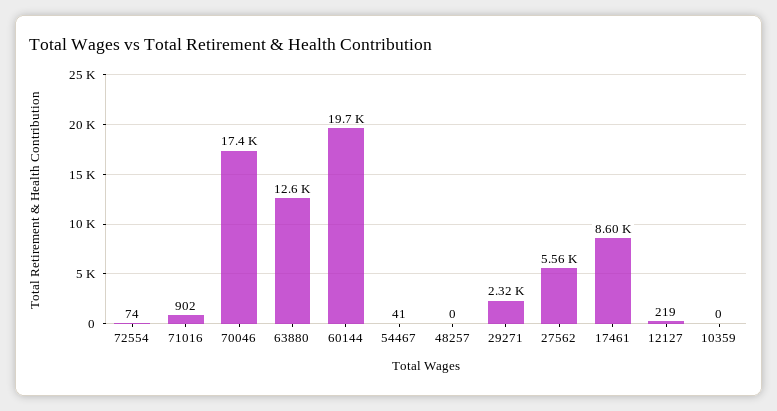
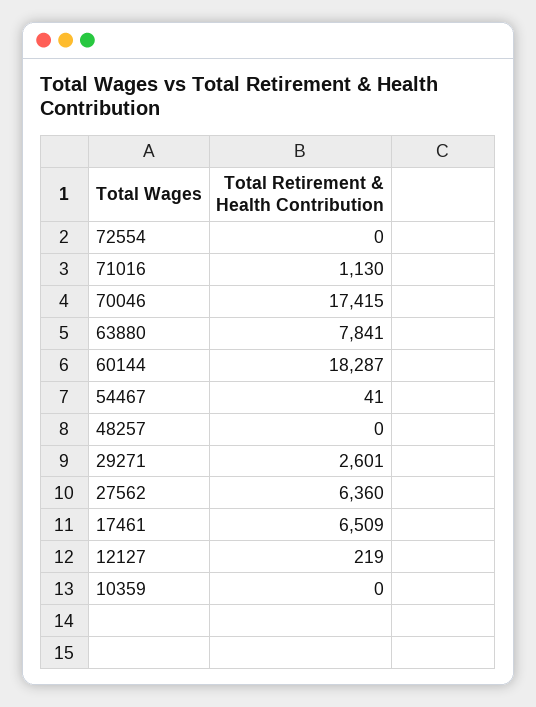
  {
-   "72554": 74,
+   "72554": 0,
-   "71016": 902,
+   "71016": 1130,
    "70046": 17415,
-   "63880": 12600,
+   "63880": 7841,
-   "60144": 19700,
+   "60144": 18287,
    "54467": 41,
    "48257": 0,
-   "29271": 2320,
+   "29271": 2601,
-   "27562": 5560,
+   "27562": 6360,
-   "17461": 8600,
+   "17461": 6509,
    "12127": 219,
    "10359": 0
  }

